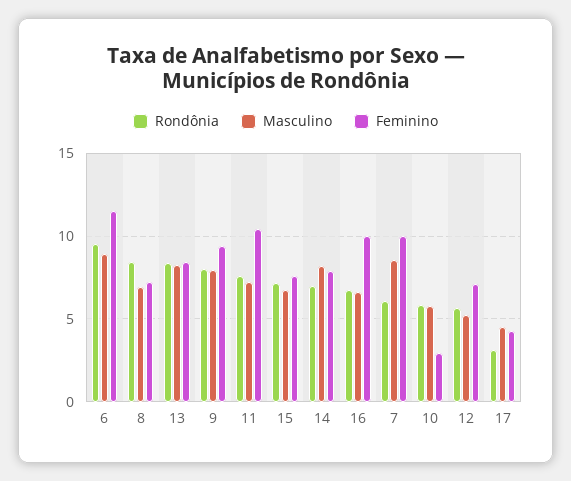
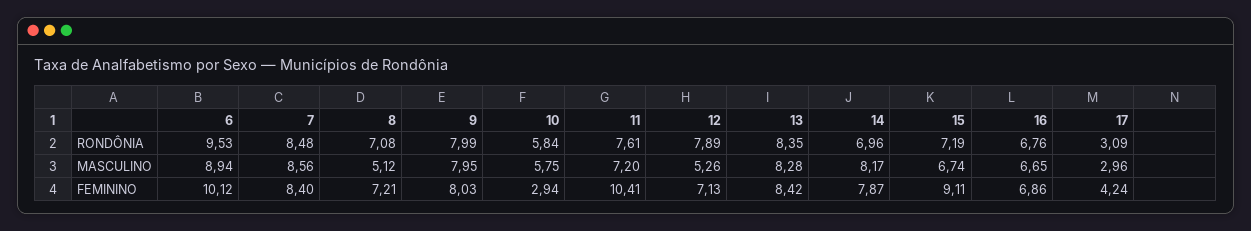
  {
    "Rondônia": {
      "6": 9.53,
-     "8": 8.5,
+     "8": 7.08,
      "13": 8.35,
      "9": 7.99,
      "11": 7.61,
      "15": 7.19,
      "14": 6.96,
      "16": 6.76,
-     "7": 6,
+     "7": 8.48,
      "10": 5.84,
-     "12": 5.5,
+     "12": 7.89,
      "17": 3.09
    },
    "Masculino": {
      "6": 8.94,
-     "8": 7,
+     "8": 5.12,
      "13": 8.28,
      "9": 7.95,
      "11": 7.2,
      "15": 6.74,
      "14": 8.17,
      "16": 6.65,
      "7": 8.56,
      "10": 5.75,
      "12": 5.26,
-     "17": 4.5
+     "17": 2.96
    },
    "Feminino": {
-     "6": 11.5,
+     "6": 10.12,
      "8": 7.21,
      "13": 8.42,
-     "9": 9.5,
+     "9": 8.03,
      "11": 10.41,
-     "15": 7.5,
+     "15": 9.11,
      "14": 7.87,
-     "16": 10,
+     "16": 6.86,
-     "7": 10,
+     "7": 8.4,
      "10": 2.94,
      "12": 7.13,
      "17": 4.24
    }
  }

